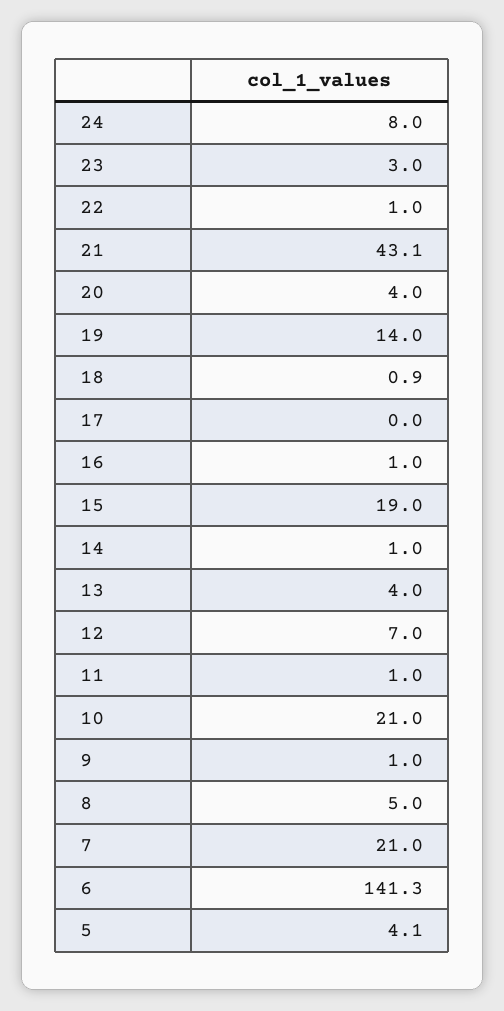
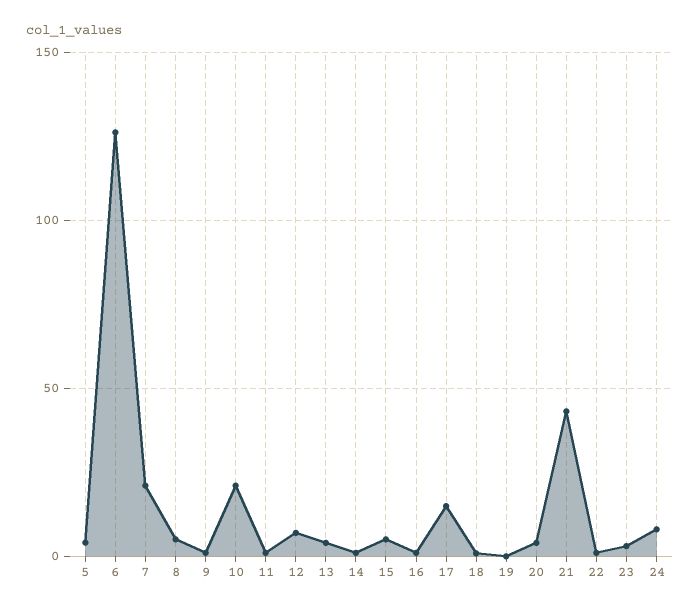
  {
    "24": 8,
    "23": 3,
    "22": 1,
    "21": 43.1,
    "20": 4,
-   "19": 14,
+   "19": 0,
    "18": 0.9,
-   "17": 0,
+   "17": 15,
    "16": 1,
-   "15": 19,
+   "15": 5,
    "14": 1,
    "13": 4,
    "12": 7,
    "11": 1,
    "10": 21,
    "9": 1,
    "8": 5,
    "7": 21,
-   "6": 141.3,
+   "6": 125,
    "5": 4.1
  }

